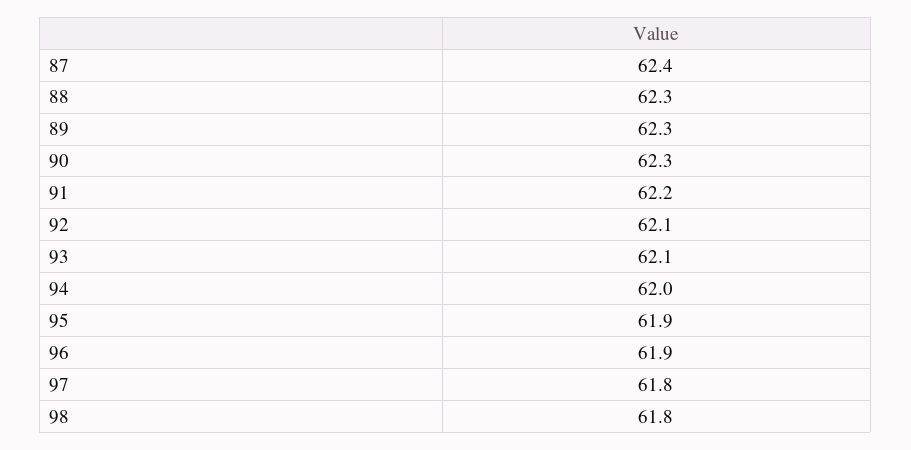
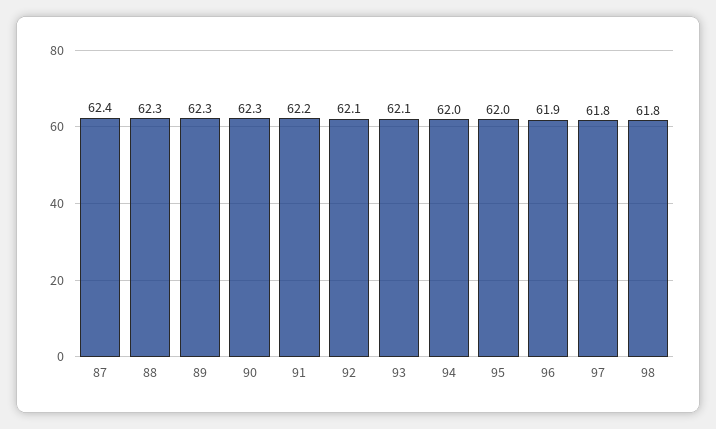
  {
    "87": 62.4,
    "88": 62.3,
    "89": 62.3,
    "90": 62.3,
    "91": 62.2,
    "92": 62.1,
    "93": 62.1,
    "94": 62,
-   "95": 61.9,
+   "95": 62,
    "96": 61.9,
    "97": 61.8,
    "98": 61.8
  }

